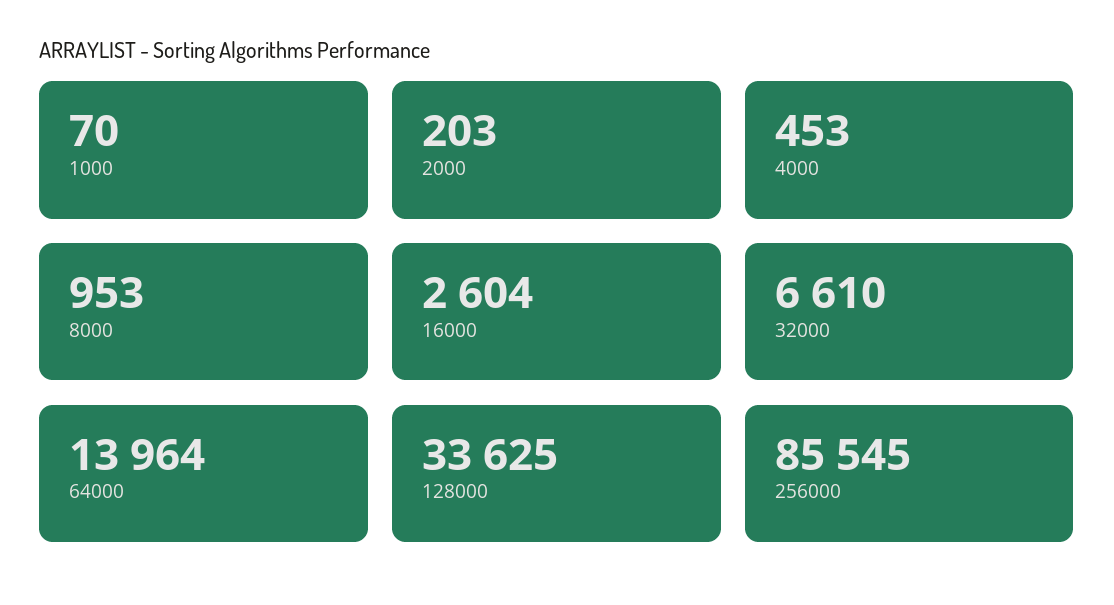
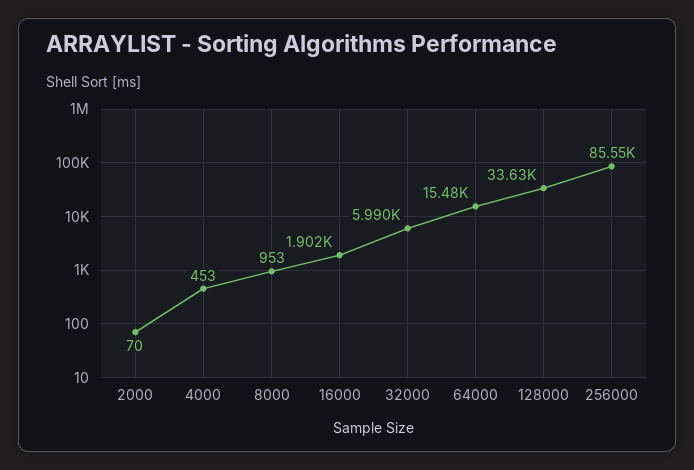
  {
-   "1000": 70,
-   "2000": 203,
+   "2000": 70,
    "4000": 453,
    "8000": 953,
-   "16000": 2604,
+   "16000": 1902,
-   "32000": 6610,
+   "32000": 5990,
-   "64000": 13964,
+   "64000": 15480,
    "128000": 33625,
    "256000": 85545
  }

